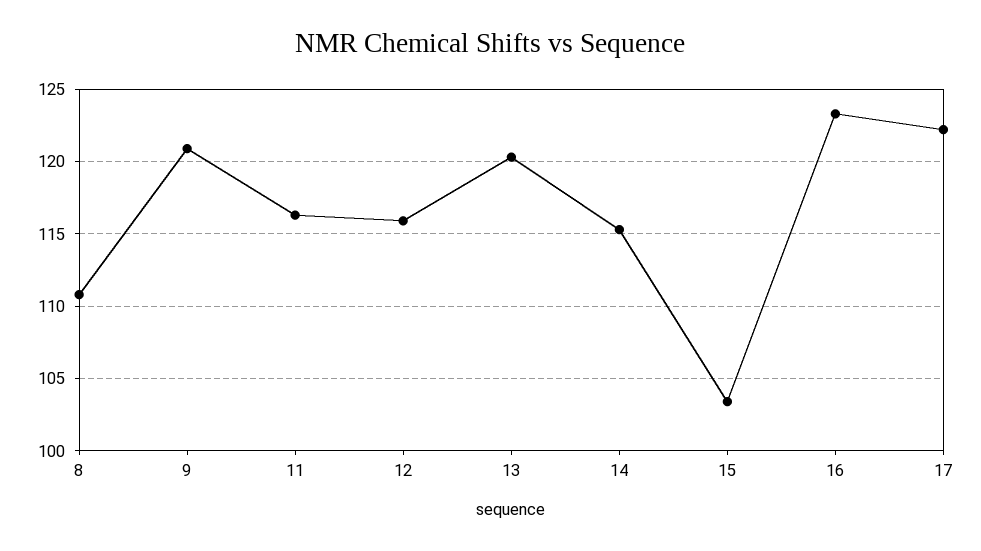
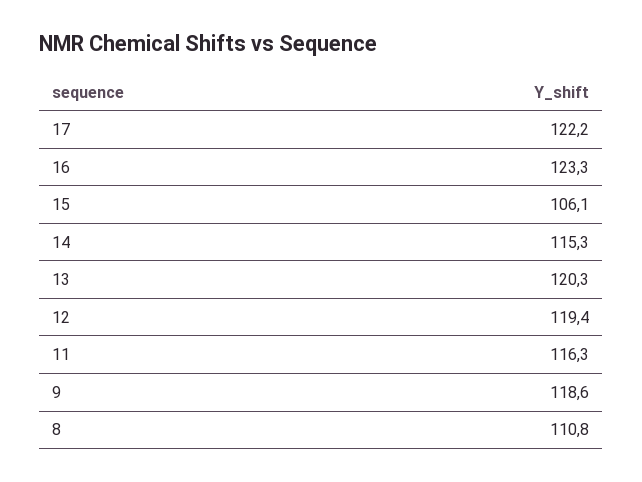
  {
    "8": 110.8,
-   "9": 121,
+   "9": 118.6,
    "11": 116.3,
-   "12": 116,
+   "12": 119.4,
    "13": 120.3,
    "14": 115.3,
-   "15": 103.5,
+   "15": 106.1,
    "16": 123.3,
    "17": 122.2
  }

